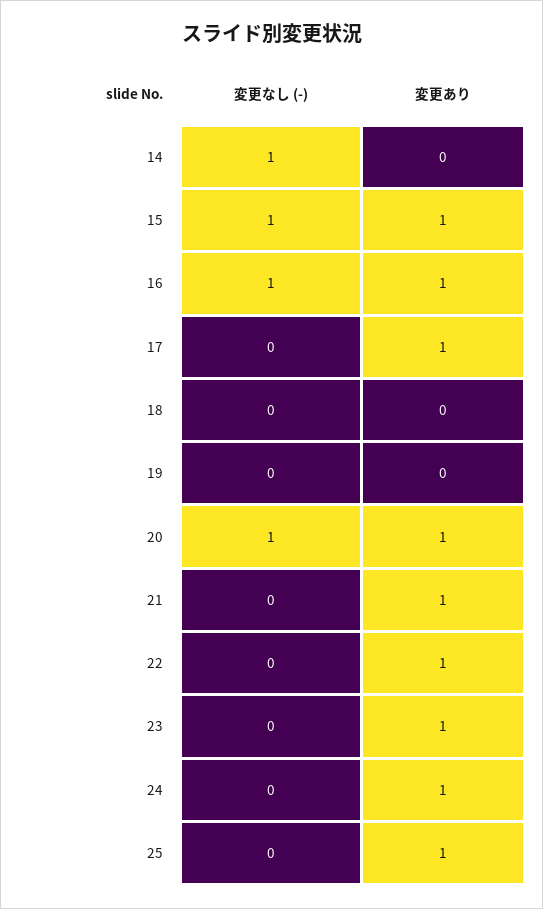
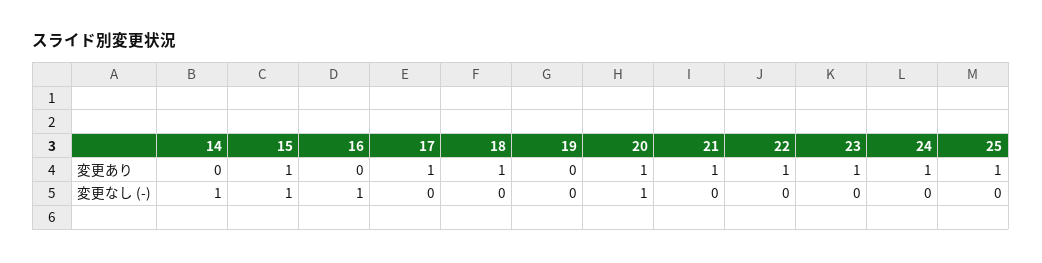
  {
    "変更なし (-)": {
      "14": 1,
      "15": 1,
      "16": 1,
      "17": 0,
      "18": 0,
      "19": 0,
      "20": 1,
      "21": 0,
      "22": 0,
      "23": 0,
      "24": 0,
      "25": 0
    },
    "変更あり": {
      "14": 0,
      "15": 1,
-     "16": 1,
+     "16": 0,
      "17": 1,
-     "18": 0,
+     "18": 1,
      "19": 0,
      "20": 1,
      "21": 1,
      "22": 1,
      "23": 1,
      "24": 1,
      "25": 1
    }
  }

